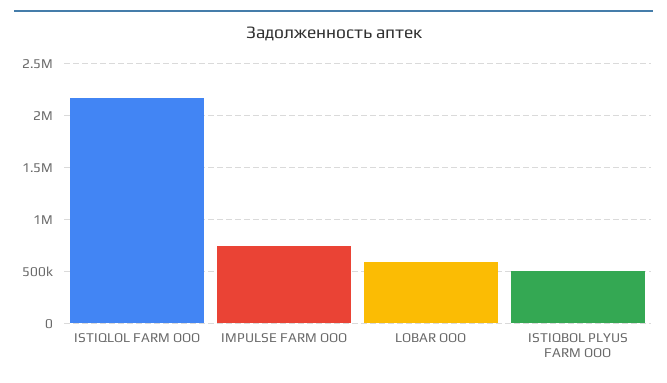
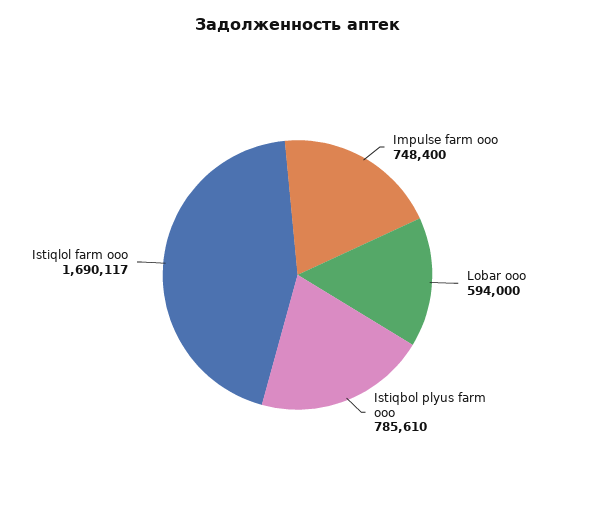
  {
-   "ISTIQLOL FARM ООО": 2200000,
+   "ISTIQLOL FARM ООО": 1690117,
    "IMPULSE FARM ООО": 748400,
    "LOBAR ООО": 594000,
-   "ISTIQBOL PLYUS FARM ООО": 500000
+   "ISTIQBOL PLYUS FARM ООО": 785610
  }

